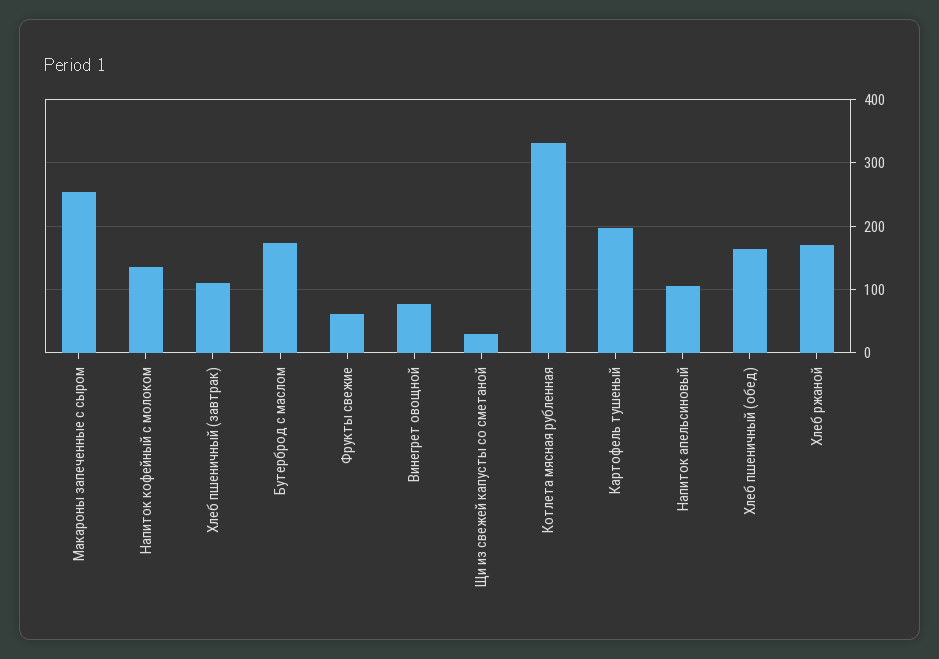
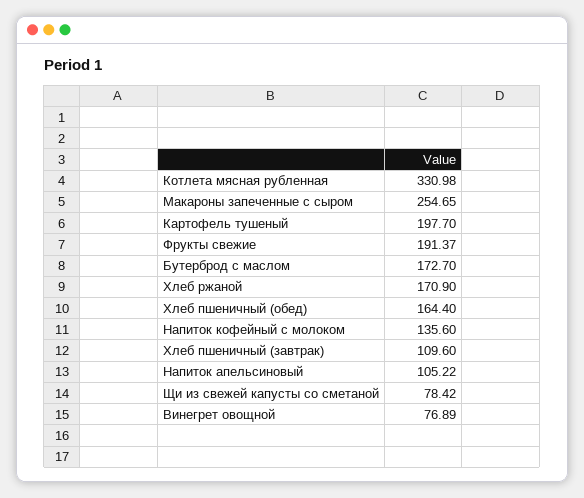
  {
    "Макароны запеченные с сыром": 254.65,
    "Напиток кофейный с молоком": 135.6,
    "Хлеб пшеничный (завтрак)": 109.6,
    "Бутерброд с маслом": 172.7,
-   "Фрукты свежие": 60,
+   "Фрукты свежие": 191.37,
    "Винегрет овощной": 76.89,
-   "Щи из свежей капусты со сметаной": 30,
+   "Щи из свежей капусты со сметаной": 78.42,
    "Котлета мясная рубленная": 330.98,
    "Картофель тушеный": 197.7,
    "Напиток апельсиновый": 105.22,
    "Хлеб пшеничный (обед)": 164.4,
    "Хлеб ржаной": 170.9
  }

